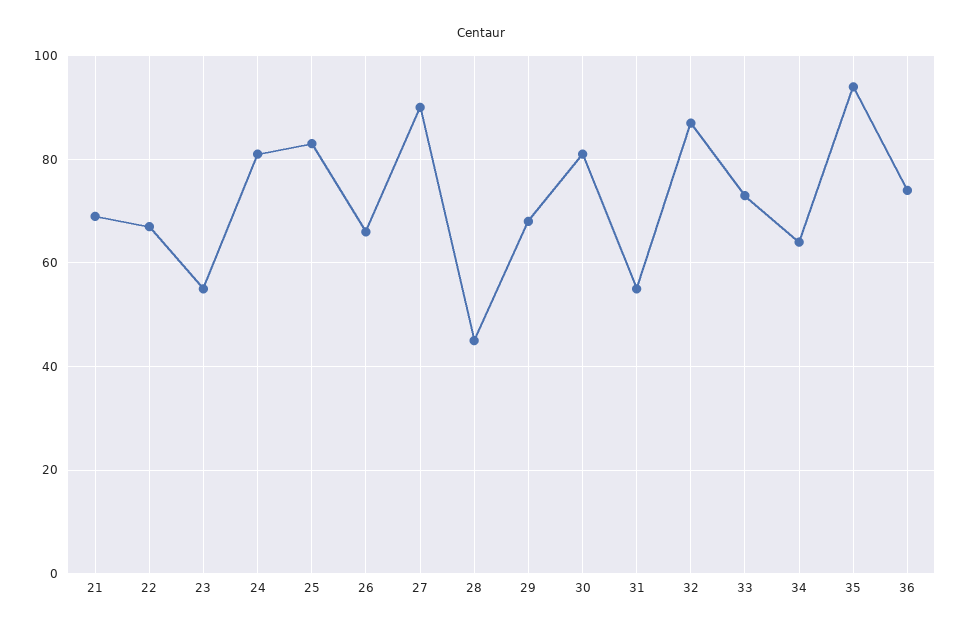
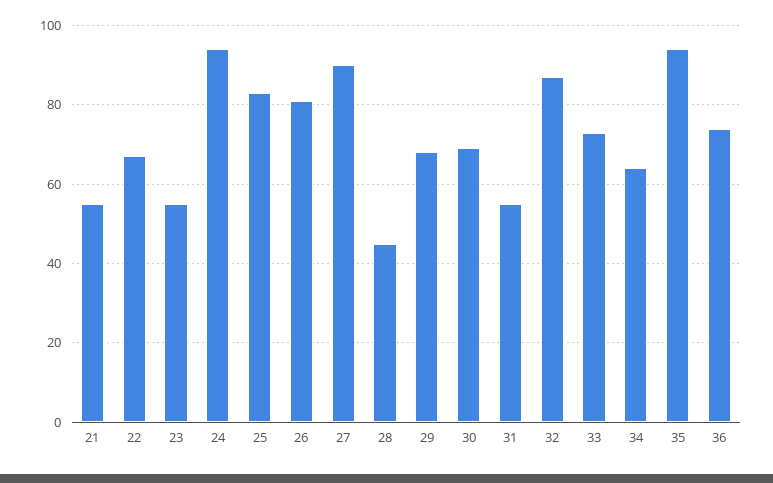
  {
-   "21": 70,
+   "21": 55,
    "22": 65,
    "23": 55,
-   "24": 80,
+   "24": 95,
    "25": 85,
-   "26": 65,
+   "26": 80,
    "27": 90,
    "28": 45,
    "29": 70,
-   "30": 80,
+   "30": 70,
    "31": 55,
    "32": 85,
    "33": 75,
    "34": 65,
    "35": 95,
    "36": 75
  }

